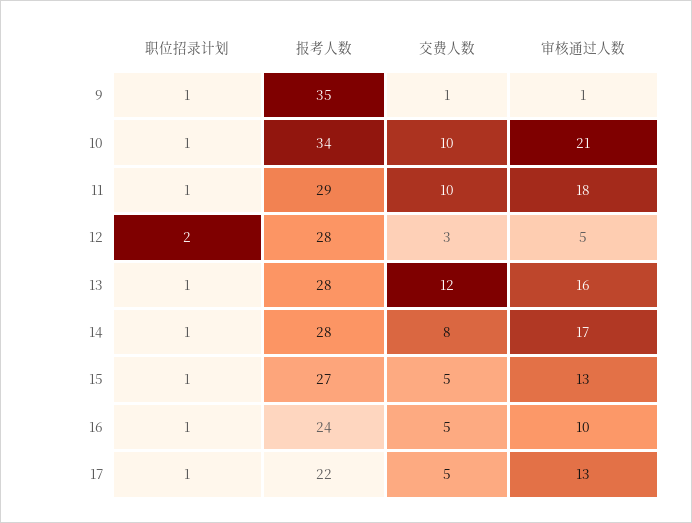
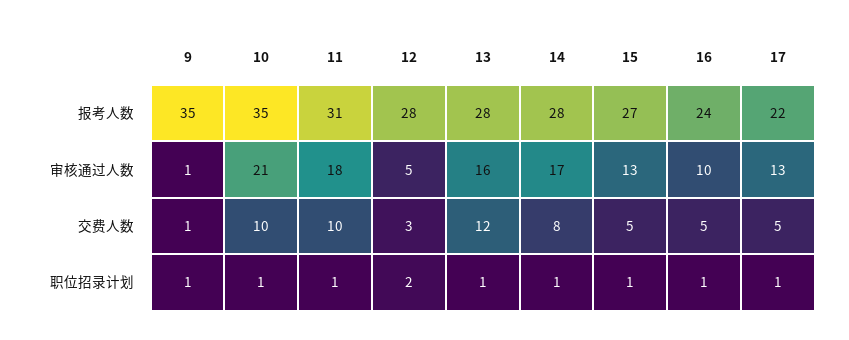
  {
    "职位招录计划": {
      "9": 1,
      "10": 1,
      "11": 1,
      "12": 2,
      "13": 1,
      "14": 1,
      "15": 1,
      "16": 1,
      "17": 1
    },
    "报考人数": {
      "9": 35,
-     "10": 34,
+     "10": 35,
-     "11": 29,
+     "11": 31,
      "12": 28,
      "13": 28,
      "14": 28,
      "15": 27,
      "16": 24,
      "17": 22
    },
    "交费人数": {
      "9": 1,
      "10": 10,
      "11": 10,
      "12": 3,
      "13": 12,
      "14": 8,
      "15": 5,
      "16": 5,
      "17": 5
    },
    "审核通过人数": {
      "9": 1,
      "10": 21,
      "11": 18,
      "12": 5,
      "13": 16,
      "14": 17,
      "15": 13,
      "16": 10,
      "17": 13
    }
  }

